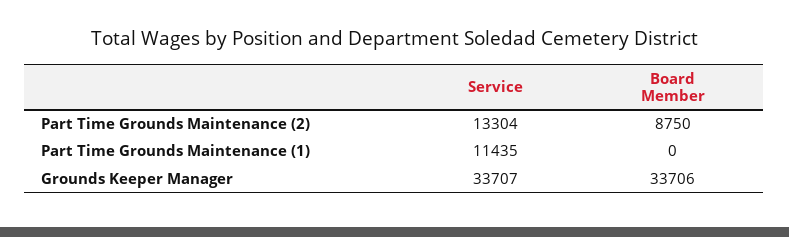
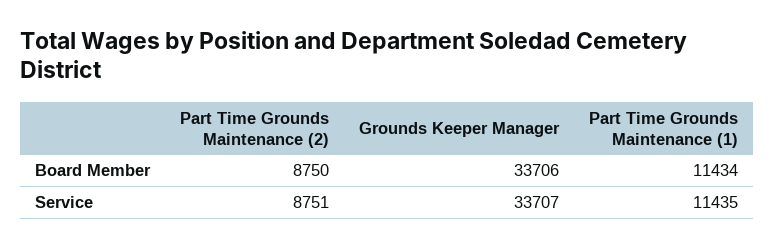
  {
    "Service": {
-     "Part Time Grounds Maintenance (2)": 13304,
+     "Part Time Grounds Maintenance (2)": 8751,
      "Part Time Grounds Maintenance (1)": 11435,
      "Grounds Keeper Manager": 33707
    },
    "Board Member": {
      "Part Time Grounds Maintenance (2)": 8750,
-     "Part Time Grounds Maintenance (1)": 0,
+     "Part Time Grounds Maintenance (1)": 11434,
      "Grounds Keeper Manager": 33706
    }
  }

